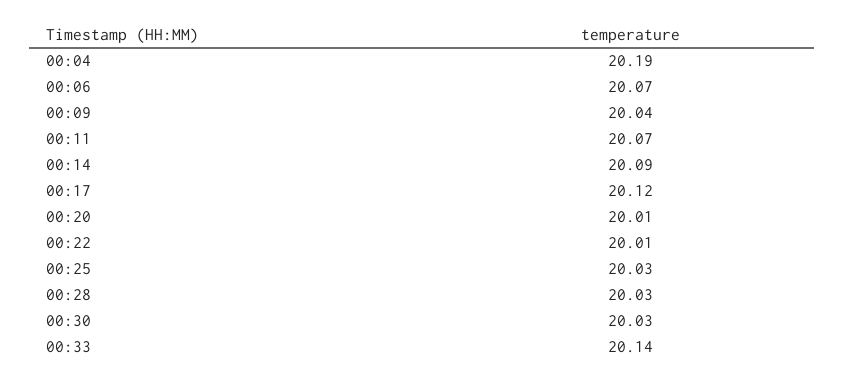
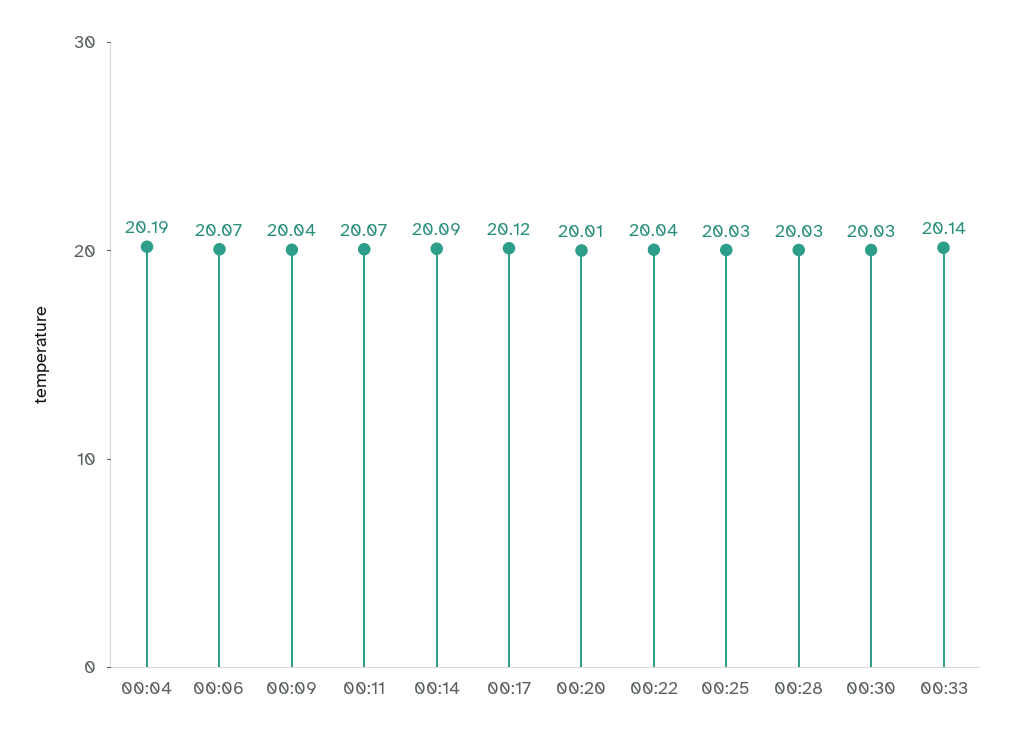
  {
    "00:04": 20.19,
    "00:06": 20.07,
    "00:09": 20.04,
    "00:11": 20.07,
    "00:14": 20.09,
    "00:17": 20.12,
    "00:20": 20.01,
-   "00:22": 20.01,
+   "00:22": 20.04,
    "00:25": 20.03,
    "00:28": 20.03,
    "00:30": 20.03,
    "00:33": 20.14
  }

